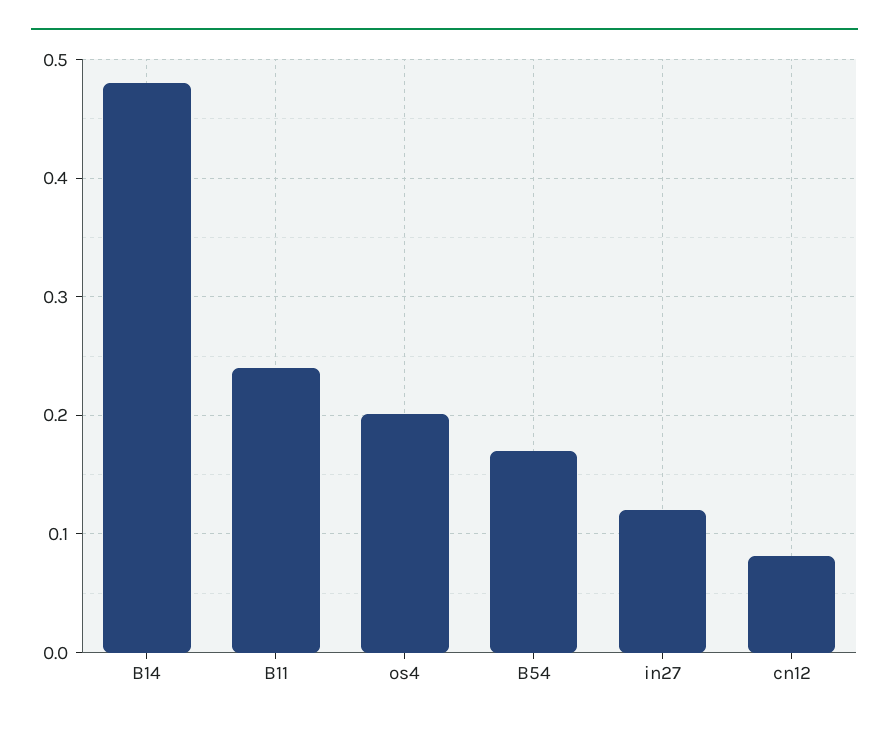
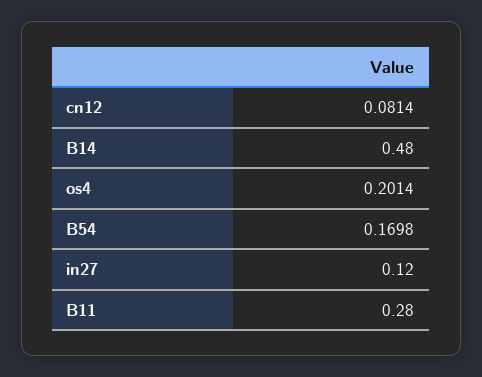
  {
    "B14": 0.48,
-   "B11": 0.24,
+   "B11": 0.28,
    "os4": 0.2014,
    "B54": 0.1698,
    "in27": 0.12,
    "cn12": 0.0814
  }

